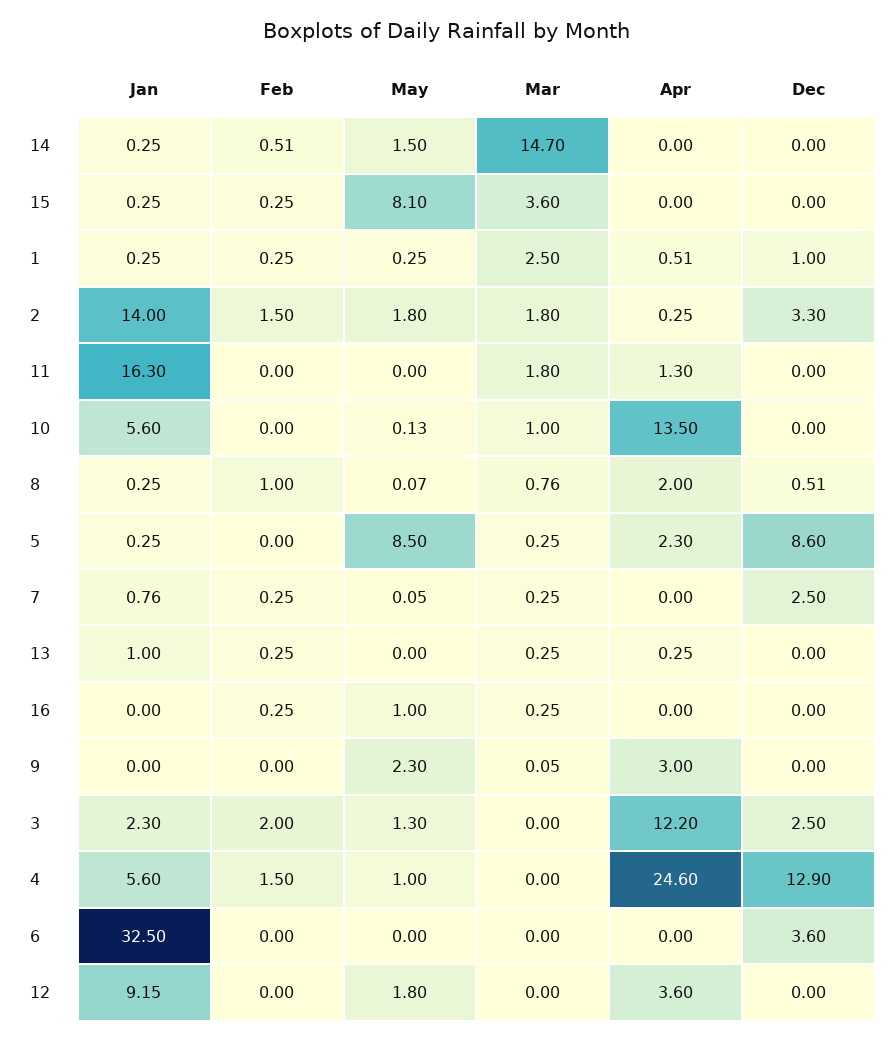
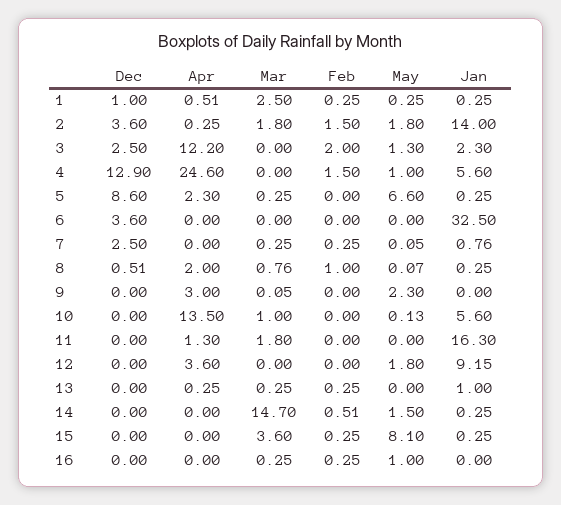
  {
    "Jan": {
      "14": 0.25,
      "15": 0.25,
      "1": 0.25,
      "2": 14,
      "11": 16.3,
      "10": 5.6,
      "8": 0.25,
      "5": 0.25,
      "7": 0.76,
      "13": 1,
      "16": 0,
      "9": 0,
      "3": 2.3,
      "4": 5.6,
      "6": 32.5,
      "12": 9.15
    },
    "Feb": {
      "14": 0.51,
      "15": 0.25,
      "1": 0.25,
      "2": 1.5,
      "11": 0,
      "10": 0,
      "8": 1,
      "5": 0,
      "7": 0.25,
      "13": 0.25,
      "16": 0.25,
      "9": 0,
      "3": 2,
      "4": 1.5,
      "6": 0,
      "12": 0
    },
    "May": {
      "14": 1.5,
      "15": 8.1,
      "1": 0.25,
      "2": 1.8,
      "11": 0,
      "10": 0.13,
      "8": 0.07,
-     "5": 8.5,
+     "5": 6.6,
      "7": 0.05,
      "13": 0,
      "16": 1,
      "9": 2.3,
      "3": 1.3,
      "4": 1,
      "6": 0,
      "12": 1.8
    },
    "Mar": {
      "14": 14.7,
      "15": 3.6,
      "1": 2.5,
      "2": 1.8,
      "11": 1.8,
      "10": 1,
      "8": 0.76,
      "5": 0.25,
      "7": 0.25,
      "13": 0.25,
      "16": 0.25,
      "9": 0.05,
      "3": 0,
      "4": 0,
      "6": 0,
      "12": 0
    },
    "Apr": {
      "14": 0,
      "15": 0,
      "1": 0.51,
      "2": 0.25,
      "11": 1.3,
      "10": 13.5,
      "8": 2,
      "5": 2.3,
      "7": 0,
      "13": 0.25,
      "16": 0,
      "9": 3,
      "3": 12.2,
      "4": 24.6,
      "6": 0,
      "12": 3.6
    },
    "Dec": {
      "14": 0,
      "15": 0,
      "1": 1,
-     "2": 3.3,
+     "2": 3.6,
      "11": 0,
      "10": 0,
      "8": 0.51,
      "5": 8.6,
      "7": 2.5,
      "13": 0,
      "16": 0,
      "9": 0,
      "3": 2.5,
      "4": 12.9,
      "6": 3.6,
      "12": 0
    }
  }

